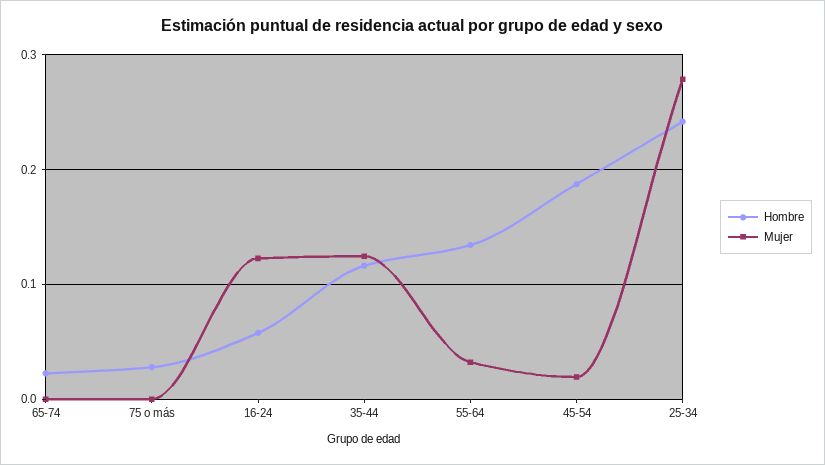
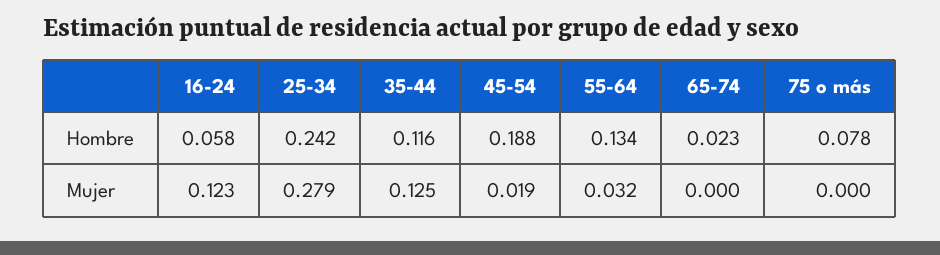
  {
    "Hombre": {
      "65-74": 0.023,
-     "75 o más": 0.03,
+     "75 o más": 0.078,
      "16-24": 0.058,
      "35-44": 0.116,
      "55-64": 0.134,
      "45-54": 0.188,
      "25-34": 0.242
    },
    "Mujer": {
      "65-74": 0,
      "75 o más": 0,
      "16-24": 0.123,
      "35-44": 0.125,
      "55-64": 0.032,
      "45-54": 0.019,
      "25-34": 0.279
    }
  }

